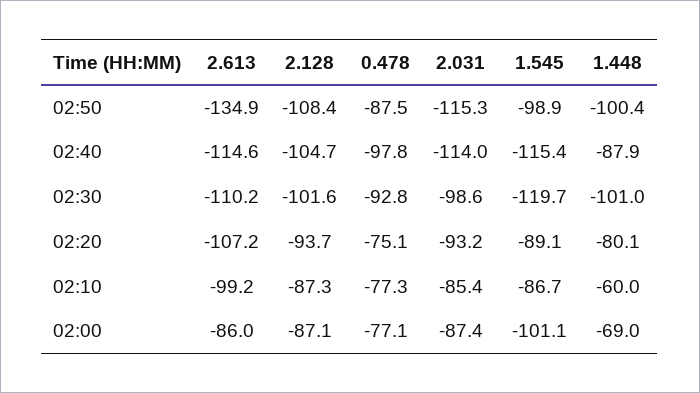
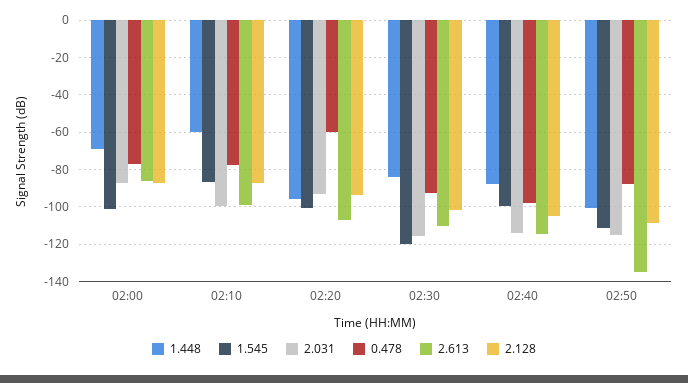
  {
    "2.613": {
      "02:50": -134.9,
      "02:40": -114.6,
      "02:30": -110.2,
      "02:20": -107.2,
      "02:10": -99.2,
      "02:00": -86
    },
    "2.128": {
      "02:50": -108.4,
      "02:40": -104.7,
      "02:30": -101.6,
      "02:20": -93.7,
      "02:10": -87.3,
      "02:00": -87.1
    },
    "0.478": {
      "02:50": -87.5,
      "02:40": -97.8,
      "02:30": -92.8,
-     "02:20": -75.1,
+     "02:20": -60,
      "02:10": -77.3,
      "02:00": -77.1
    },
    "2.031": {
      "02:50": -115.3,
      "02:40": -114,
-     "02:30": -98.6,
+     "02:30": -115,
      "02:20": -93.2,
-     "02:10": -85.4,
+     "02:10": -100,
      "02:00": -87.4
    },
    "1.545": {
-     "02:50": -98.9,
+     "02:50": -110,
-     "02:40": -115.4,
+     "02:40": -100,
      "02:30": -119.7,
-     "02:20": -89.1,
+     "02:20": -100,
      "02:10": -86.7,
      "02:00": -101.1
    },
    "1.448": {
      "02:50": -100.4,
      "02:40": -87.9,
-     "02:30": -101,
+     "02:30": -85,
-     "02:20": -80.1,
+     "02:20": -95,
      "02:10": -60,
      "02:00": -69
    }
  }

